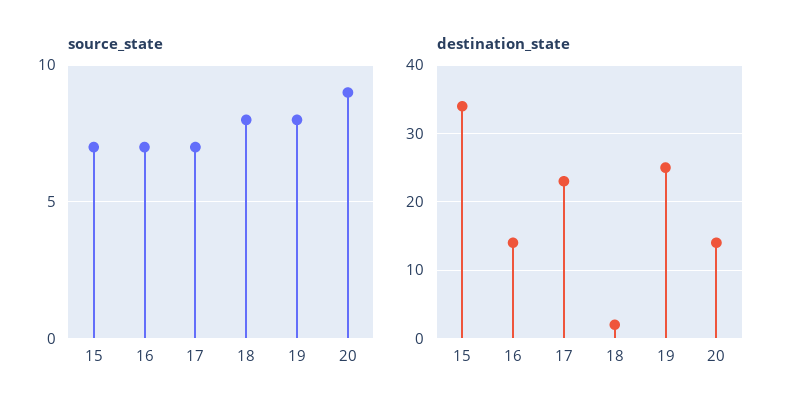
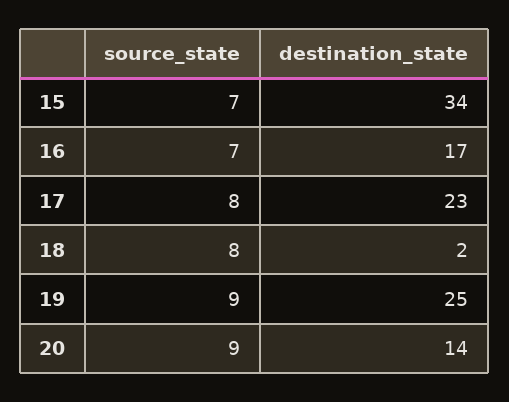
  {
    "source_state": {
      "15": 7,
      "16": 7,
-     "17": 7,
+     "17": 8,
      "18": 8,
-     "19": 8,
+     "19": 9,
      "20": 9
    },
    "destination_state": {
      "15": 34,
-     "16": 14,
+     "16": 17,
      "17": 23,
      "18": 2,
      "19": 25,
      "20": 14
    }
  }

